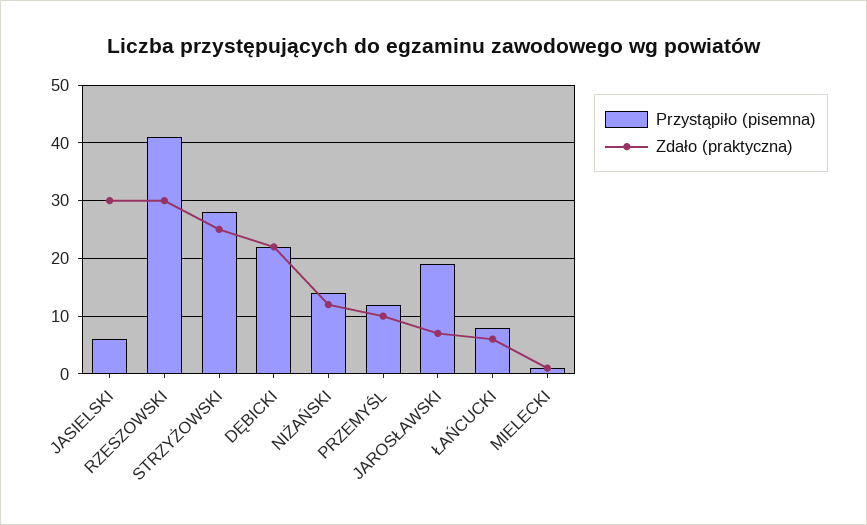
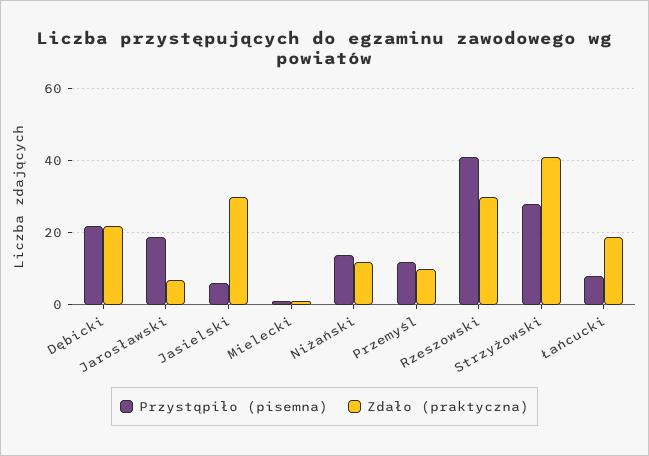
  {
    "Przystąpiło (pisemna)": {
      "JASIELSKI": 5,
      "RZESZOWSKI": 40,
      "STRZYŻOWSKI": 30,
      "DĘBICKI": 20,
      "NIŻAŃSKI": 15,
      "PRZEMYŚL": 10,
      "JAROSŁAWSKI": 20,
      "ŁAŃCUCKI": 10,
      "MIELECKI": 0
    },
    "Zdało (praktyczna)": {
      "JASIELSKI": 30,
      "RZESZOWSKI": 30,
-     "STRZYŻOWSKI": 25,
+     "STRZYŻOWSKI": 40,
      "DĘBICKI": 20,
      "NIŻAŃSKI": 10,
      "PRZEMYŚL": 10,
      "JAROSŁAWSKI": 5,
-     "ŁAŃCUCKI": 5,
+     "ŁAŃCUCKI": 20,
      "MIELECKI": 0
    }
  }

